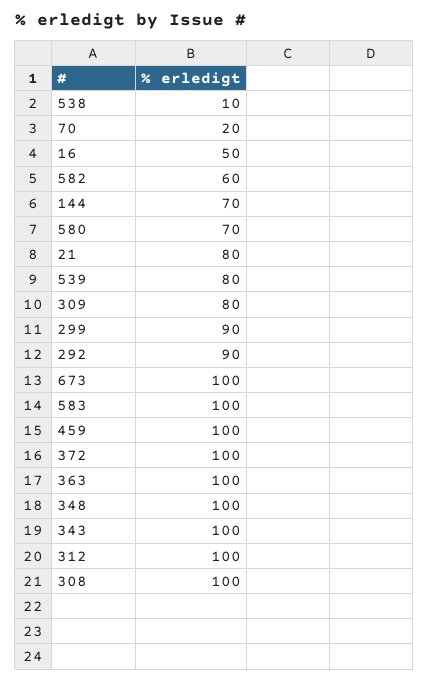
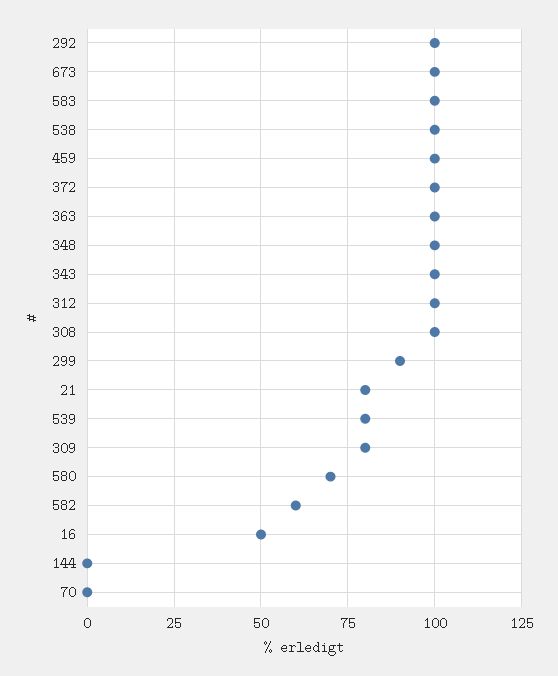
  {
-   "538": 10,
+   "538": 100,
-   "70": 20,
+   "70": 0,
    "16": 50,
    "582": 60,
-   "144": 70,
+   "144": 0,
    "580": 70,
    "21": 80,
    "539": 80,
    "309": 80,
    "299": 90,
-   "292": 90,
+   "292": 100,
    "673": 100,
    "583": 100,
    "459": 100,
    "372": 100,
    "363": 100,
    "348": 100,
    "343": 100,
    "312": 100,
    "308": 100
  }

